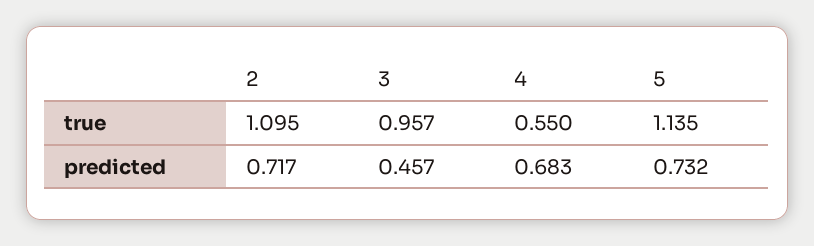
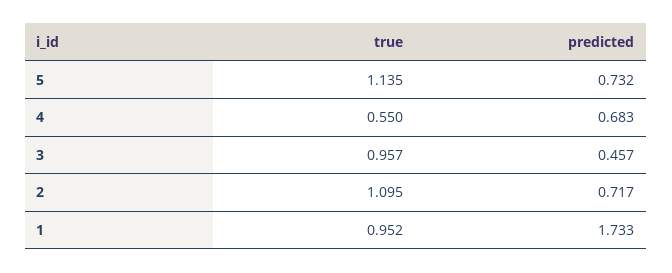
  {
    "2": {
      "true": 1.095,
      "predicted": 0.717
    },
    "3": {
      "true": 0.957,
      "predicted": 0.457
    },
    "4": {
      "true": 0.55,
      "predicted": 0.683
    },
    "5": {
      "true": 1.135,
      "predicted": 0.732
-   }
+   },
+   "1": {
+     "true": 0.952,
+     "predicted": 1.733
+   }
  }

